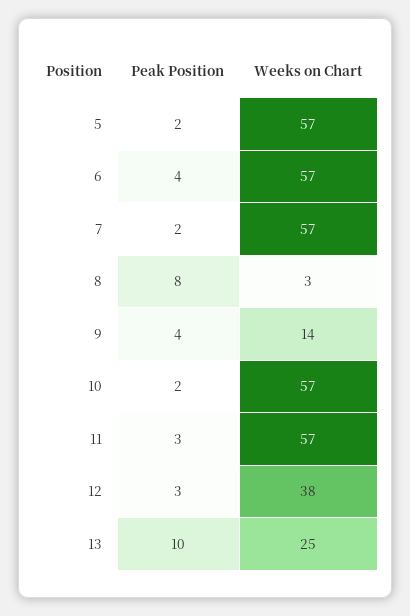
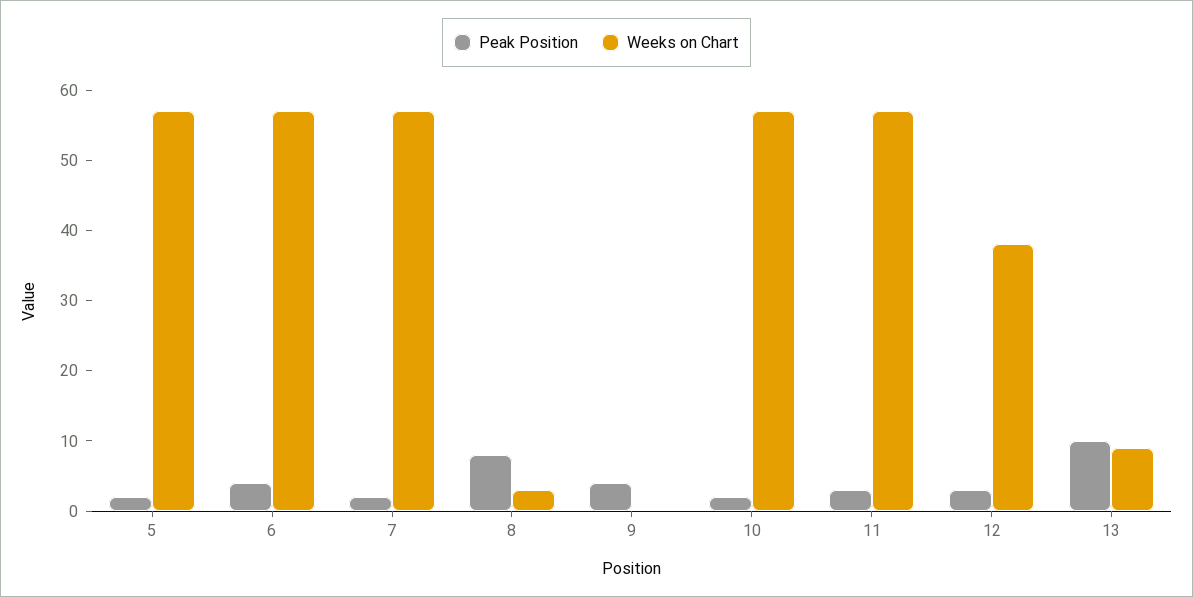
  {
    "Peak Position": {
      "5": 2,
      "6": 4,
      "7": 2,
      "8": 8,
      "9": 4,
      "10": 2,
      "11": 3,
      "12": 3,
      "13": 10
    },
    "Weeks on Chart": {
      "5": 57,
      "6": 57,
      "7": 57,
      "8": 3,
-     "9": 14,
+     "9": 0,
      "10": 57,
      "11": 57,
      "12": 38,
-     "13": 25
+     "13": 10
    }
  }

